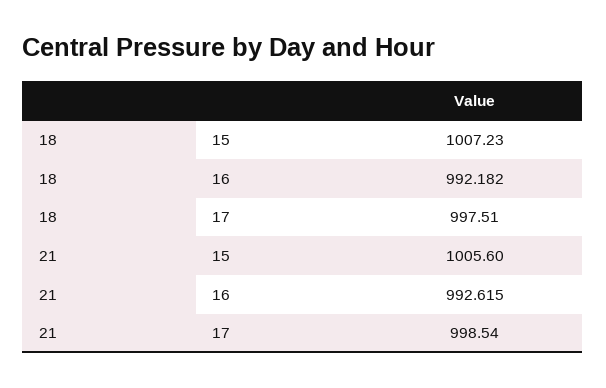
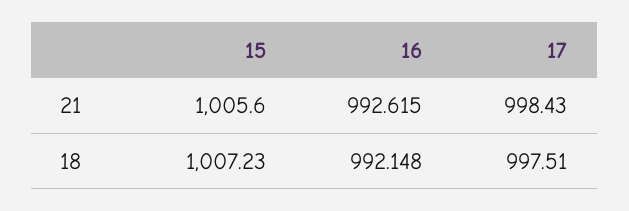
  {
    "18": {
      "15": 1007.23,
-     "16": 992.182,
+     "16": 992.148,
      "17": 997.51
    },
    "21": {
      "15": 1005.6,
      "16": 992.615,
-     "17": 998.54
+     "17": 998.43
    }
  }

